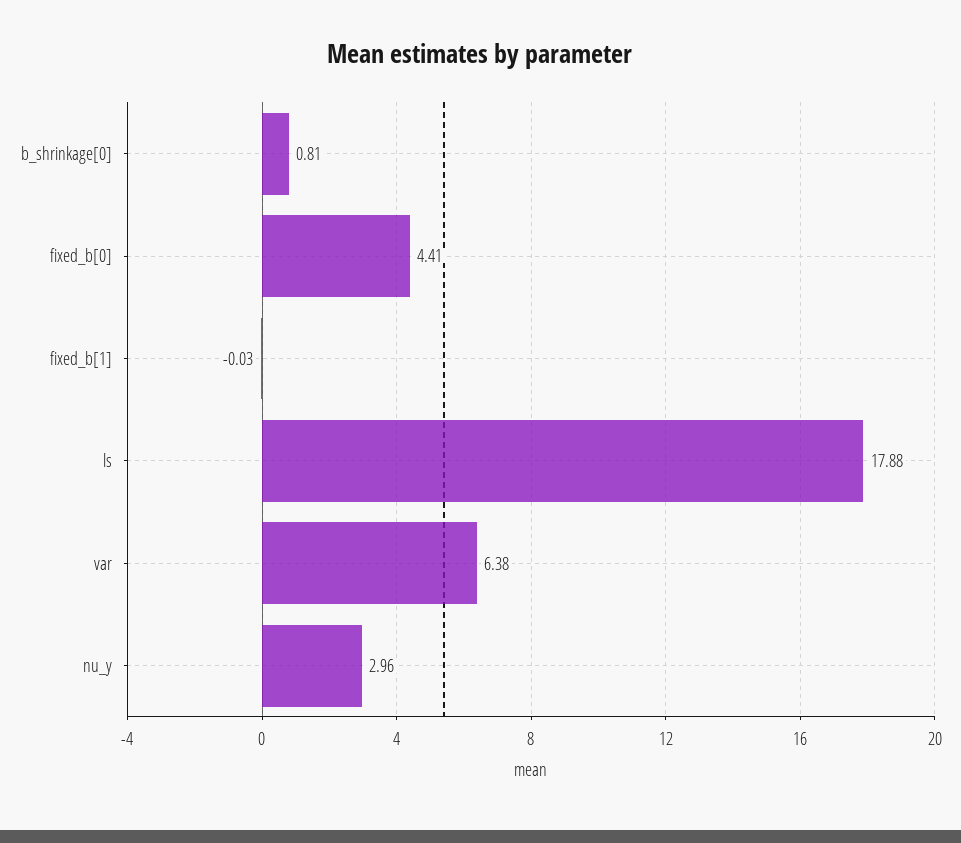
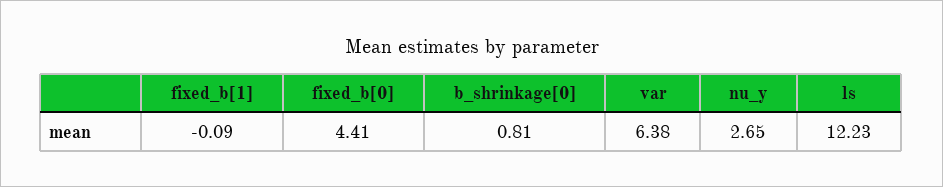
  {
    "b_shrinkage[0]": 0.81,
    "fixed_b[0]": 4.41,
-   "fixed_b[1]": -0.03,
+   "fixed_b[1]": -0.09,
-   "ls": 17.88,
+   "ls": 12.23,
    "var": 6.38,
-   "nu_y": 2.96
+   "nu_y": 2.65
  }

